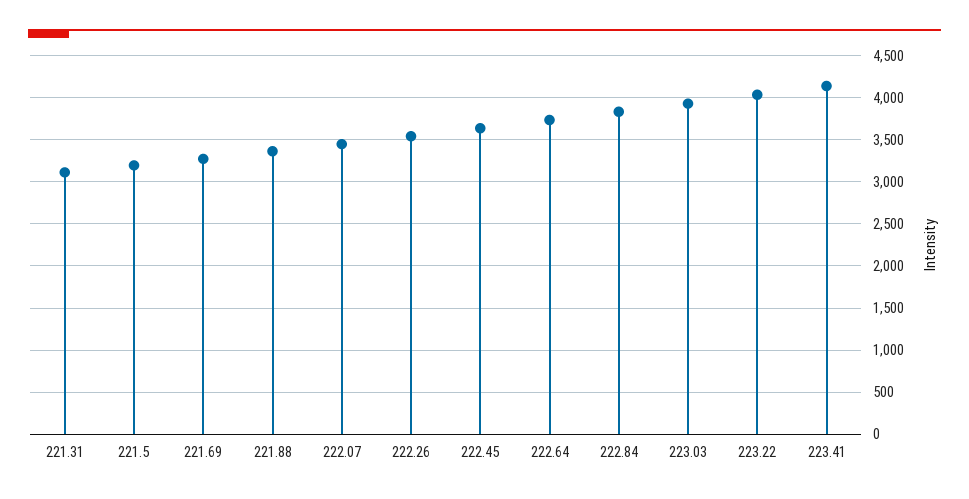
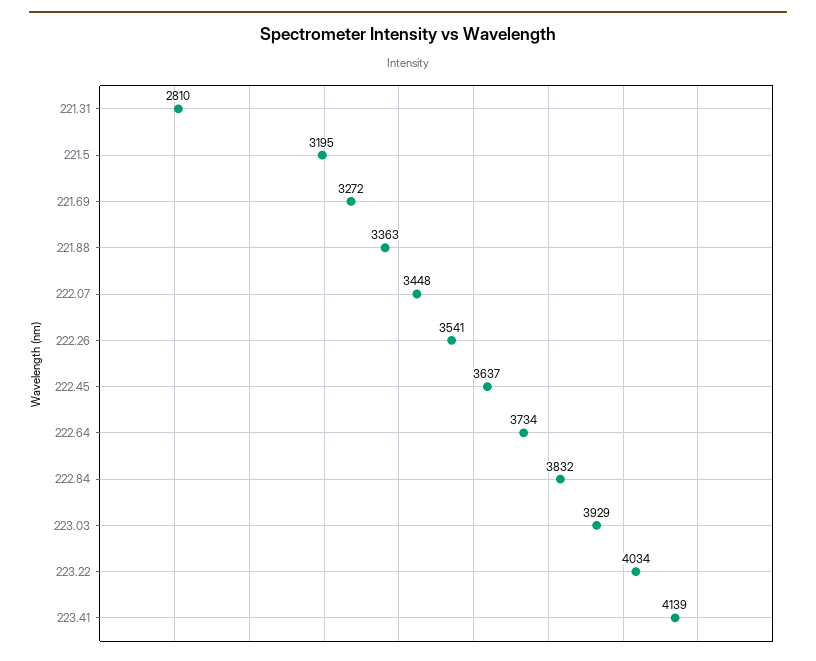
  {
-   "221.31": 3100,
+   "221.31": 2810,
    "221.5": 3195,
    "221.69": 3272,
    "221.88": 3363,
    "222.07": 3448,
    "222.26": 3541,
    "222.45": 3637,
    "222.64": 3734,
    "222.84": 3832,
    "223.03": 3929,
    "223.22": 4034,
    "223.41": 4139
  }

